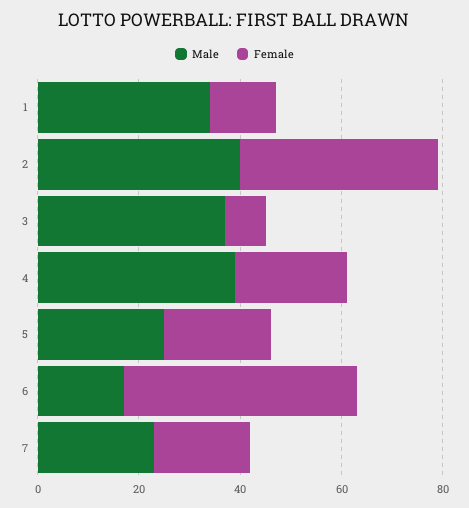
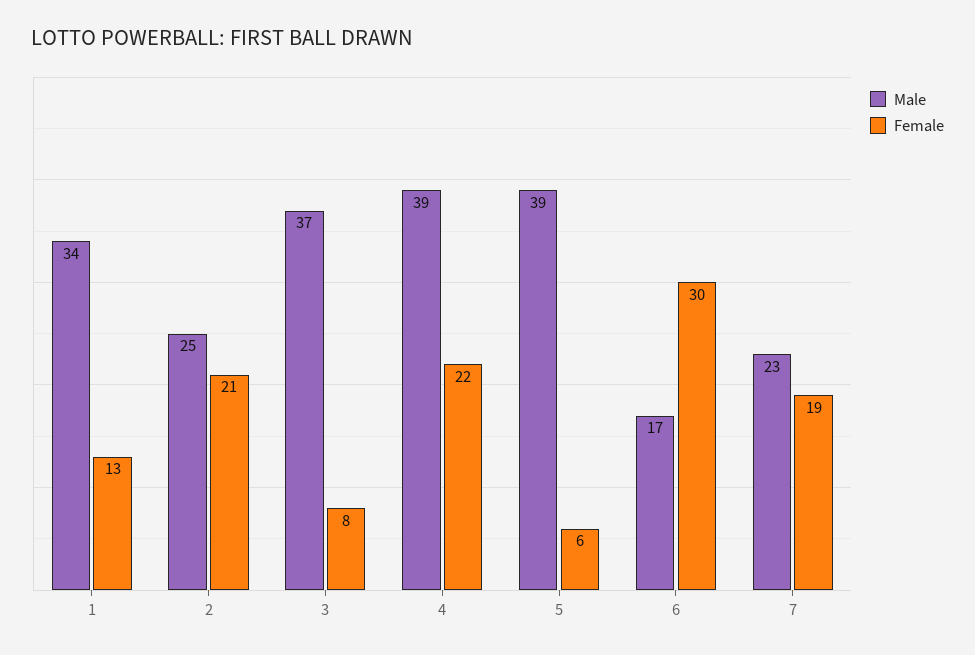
  {
    "Male": {
      "1": 34,
-     "2": 40,
+     "2": 25,
      "3": 37,
      "4": 39,
-     "5": 25,
+     "5": 39,
      "6": 17,
      "7": 23
    },
    "Female": {
      "1": 13,
-     "2": 40,
+     "2": 21,
      "3": 8,
      "4": 22,
-     "5": 20,
+     "5": 6,
-     "6": 45,
+     "6": 30,
      "7": 19
    }
  }

